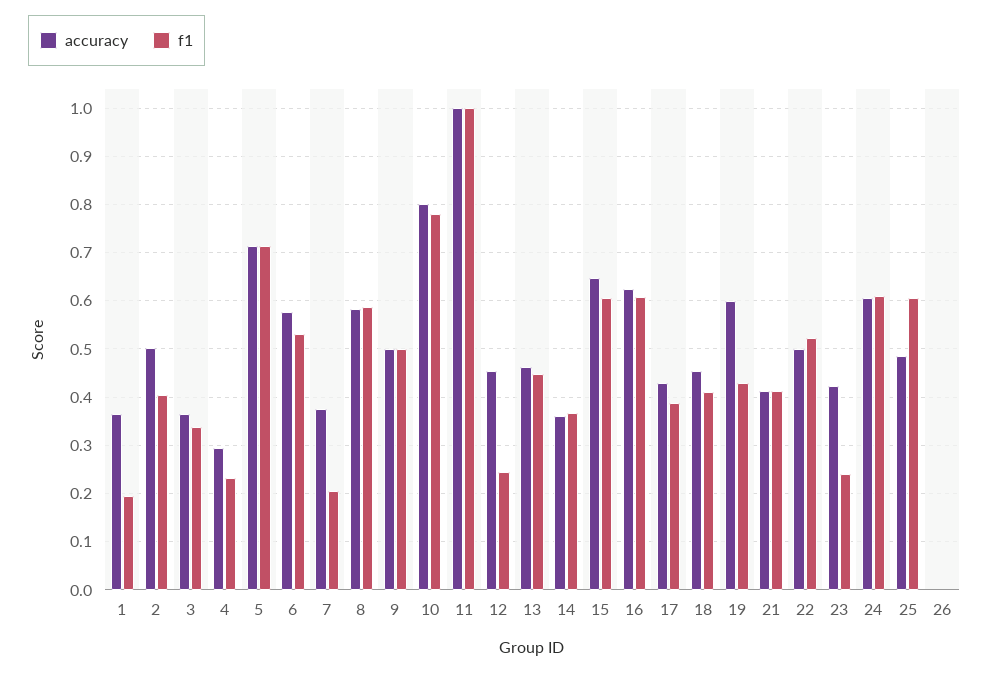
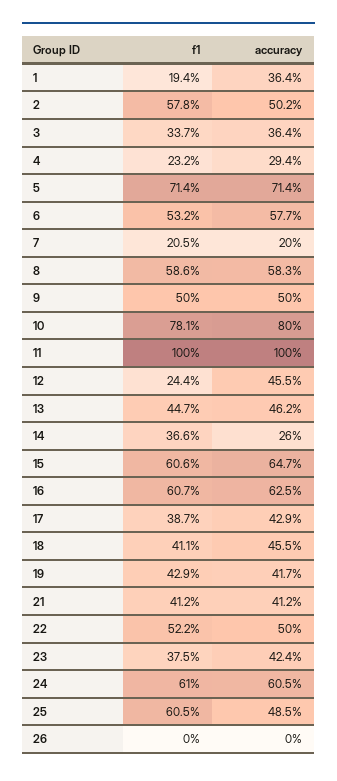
  {
    "accuracy": {
      "1": 0.364,
      "2": 0.502,
      "3": 0.364,
      "4": 0.294,
      "5": 0.714,
      "6": 0.577,
-     "7": 0.38,
+     "7": 0.2,
      "8": 0.583,
      "9": 0.5,
      "10": 0.8,
      "11": 1,
      "12": 0.455,
      "13": 0.462,
-     "14": 0.36,
+     "14": 0.26,
      "15": 0.647,
      "16": 0.625,
      "17": 0.429,
      "18": 0.455,
-     "19": 0.6,
+     "19": 0.417,
      "21": 0.412,
      "22": 0.5,
      "23": 0.424,
      "24": 0.605,
      "25": 0.485,
      "26": 0
    },
    "f1": {
      "1": 0.194,
-     "2": 0.4,
+     "2": 0.578,
      "3": 0.337,
      "4": 0.232,
      "5": 0.714,
      "6": 0.532,
      "7": 0.205,
      "8": 0.586,
      "9": 0.5,
      "10": 0.781,
      "11": 1,
      "12": 0.244,
      "13": 0.447,
      "14": 0.366,
      "15": 0.606,
      "16": 0.607,
      "17": 0.387,
      "18": 0.411,
      "19": 0.429,
      "21": 0.412,
      "22": 0.522,
-     "23": 0.24,
+     "23": 0.375,
      "24": 0.61,
      "25": 0.605,
      "26": 0
    }
  }

